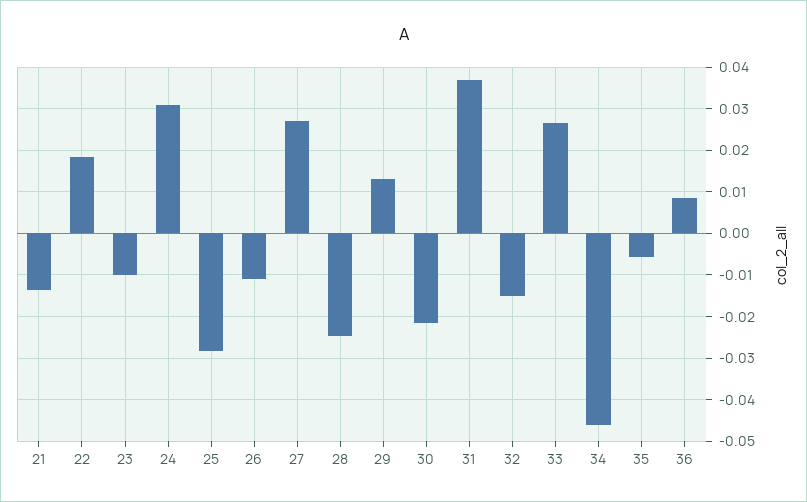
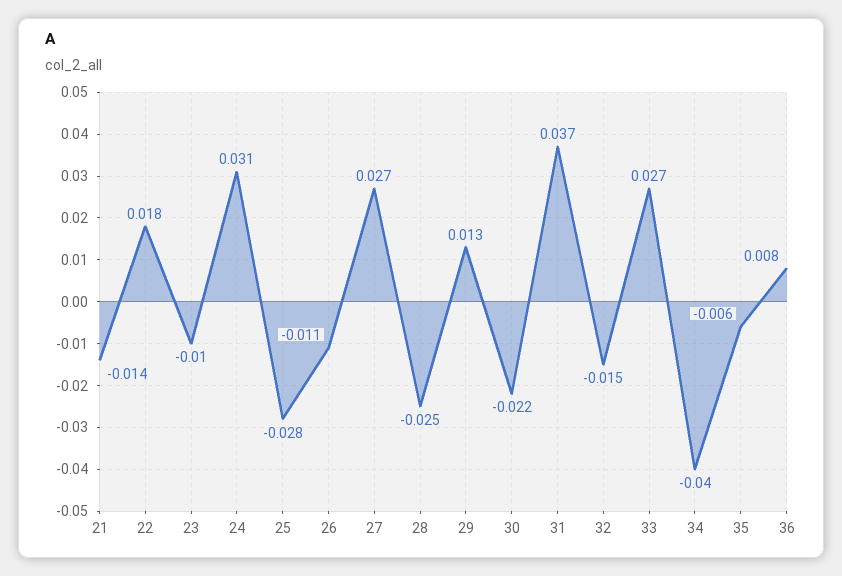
  {
    "21": -0.014,
    "22": 0.018,
    "23": -0.01,
    "24": 0.031,
    "25": -0.028,
    "26": -0.011,
    "27": 0.027,
    "28": -0.025,
    "29": 0.013,
    "30": -0.022,
    "31": 0.037,
    "32": -0.015,
    "33": 0.027,
-   "34": -0.046,
+   "34": -0.04,
    "35": -0.006,
    "36": 0.008
  }

